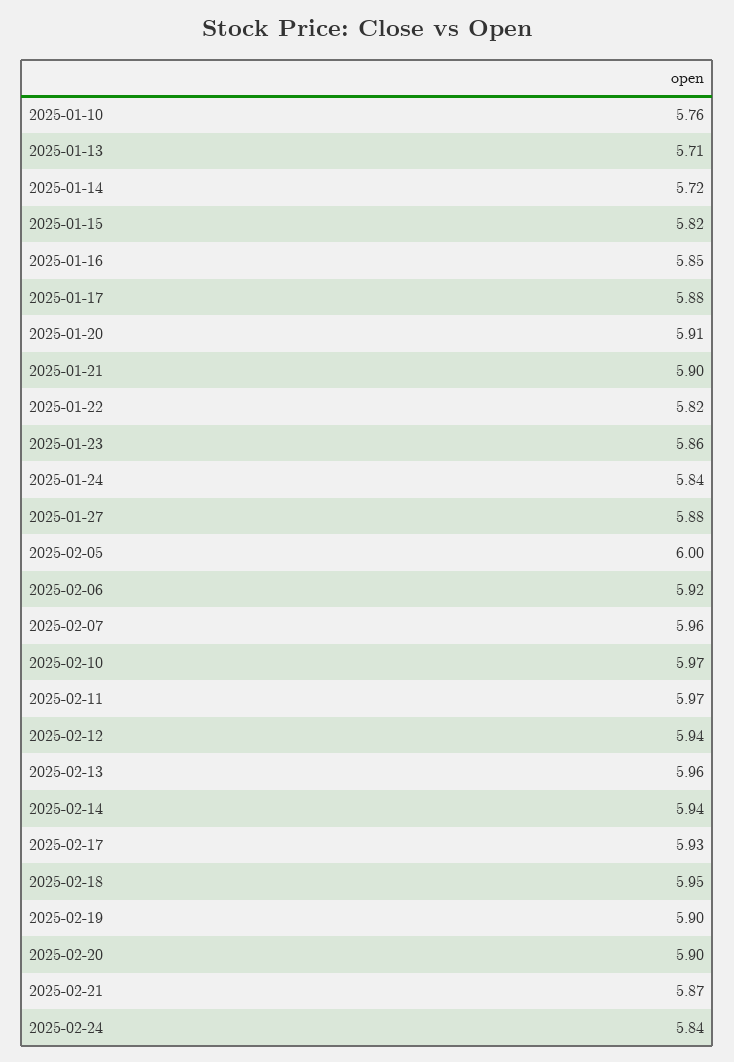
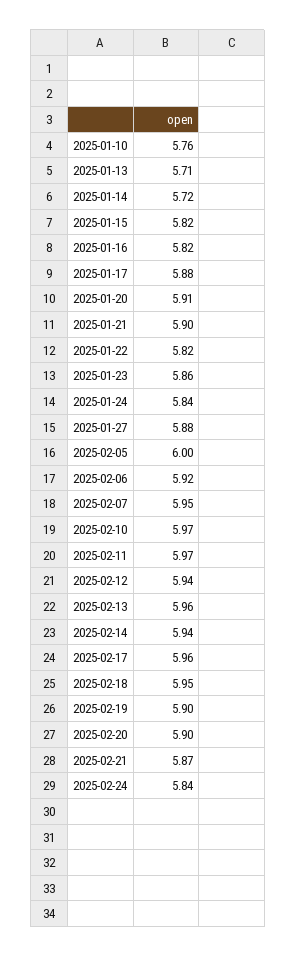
  {
    "2025-01-10": 5.76,
    "2025-01-13": 5.71,
    "2025-01-14": 5.72,
    "2025-01-15": 5.82,
-   "2025-01-16": 5.85,
+   "2025-01-16": 5.82,
    "2025-01-17": 5.88,
    "2025-01-20": 5.91,
    "2025-01-21": 5.9,
    "2025-01-22": 5.82,
    "2025-01-23": 5.86,
    "2025-01-24": 5.84,
    "2025-01-27": 5.88,
    "2025-02-05": 6,
    "2025-02-06": 5.92,
-   "2025-02-07": 5.96,
+   "2025-02-07": 5.95,
    "2025-02-10": 5.97,
    "2025-02-11": 5.97,
    "2025-02-12": 5.94,
    "2025-02-13": 5.96,
    "2025-02-14": 5.94,
-   "2025-02-17": 5.93,
+   "2025-02-17": 5.96,
    "2025-02-18": 5.95,
    "2025-02-19": 5.9,
    "2025-02-20": 5.9,
    "2025-02-21": 5.87,
    "2025-02-24": 5.84
  }

